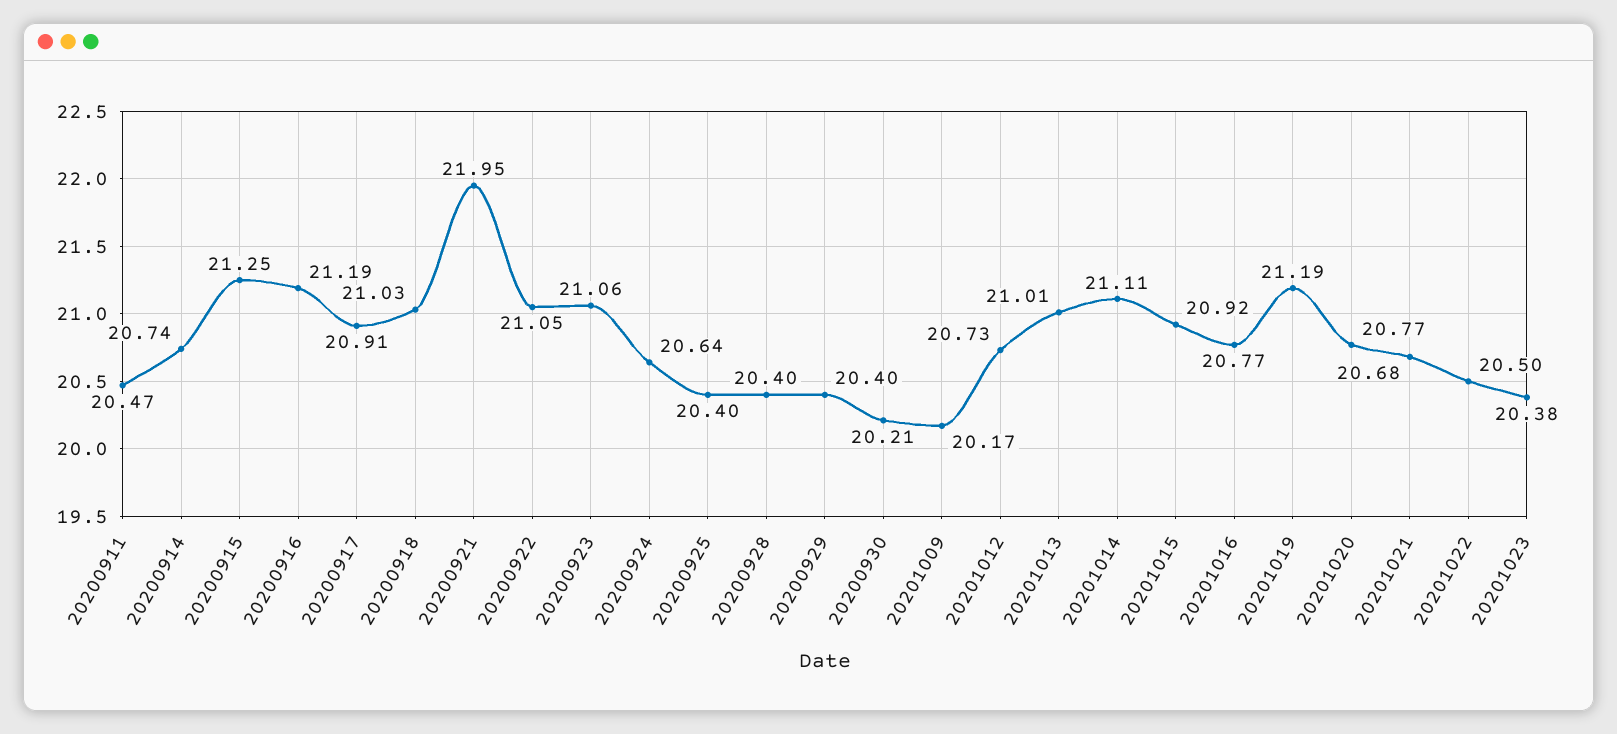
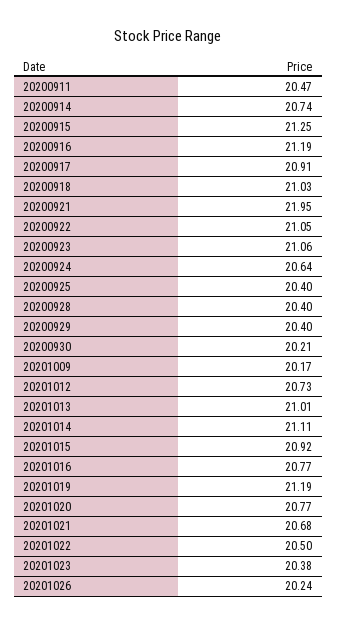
  {
    "20200911": 20.47,
    "20200914": 20.74,
    "20200915": 21.25,
    "20200916": 21.19,
    "20200917": 20.91,
    "20200918": 21.03,
    "20200921": 21.95,
    "20200922": 21.05,
    "20200923": 21.06,
    "20200924": 20.64,
    "20200925": 20.4,
    "20200928": 20.4,
    "20200929": 20.4,
    "20200930": 20.21,
    "20201009": 20.17,
    "20201012": 20.73,
    "20201013": 21.01,
    "20201014": 21.11,
    "20201015": 20.92,
    "20201016": 20.77,
    "20201019": 21.19,
    "20201020": 20.77,
    "20201021": 20.68,
    "20201022": 20.5,
-   "20201023": 20.38
+   "20201023": 20.38,
+   "20201026": 20.24
  }

